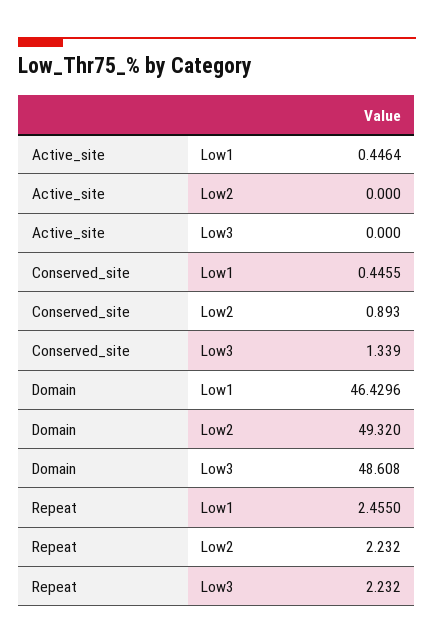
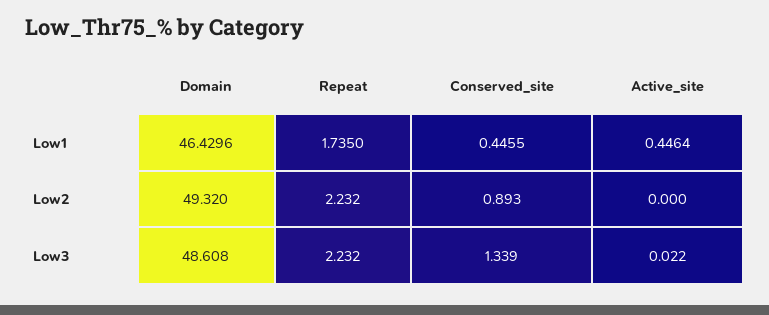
  {
    "Active_site": {
      "Low1": 0.4464,
      "Low2": 0,
-     "Low3": 0
+     "Low3": 0.022
    },
    "Conserved_site": {
      "Low1": 0.4455,
      "Low2": 0.893,
      "Low3": 1.339
    },
    "Domain": {
      "Low1": 46.4296,
      "Low2": 49.32,
      "Low3": 48.608
    },
    "Repeat": {
-     "Low1": 2.455,
+     "Low1": 1.735,
      "Low2": 2.232,
      "Low3": 2.232
    }
  }

